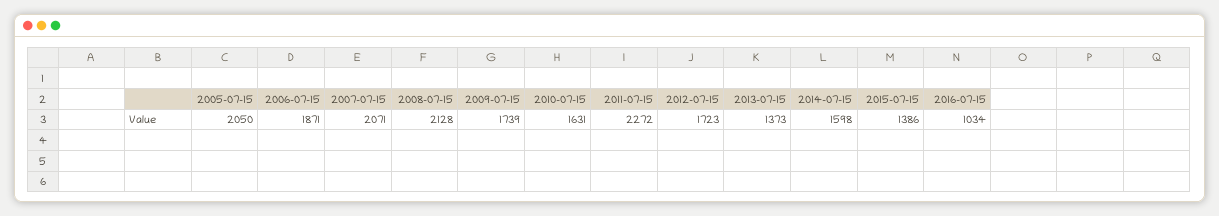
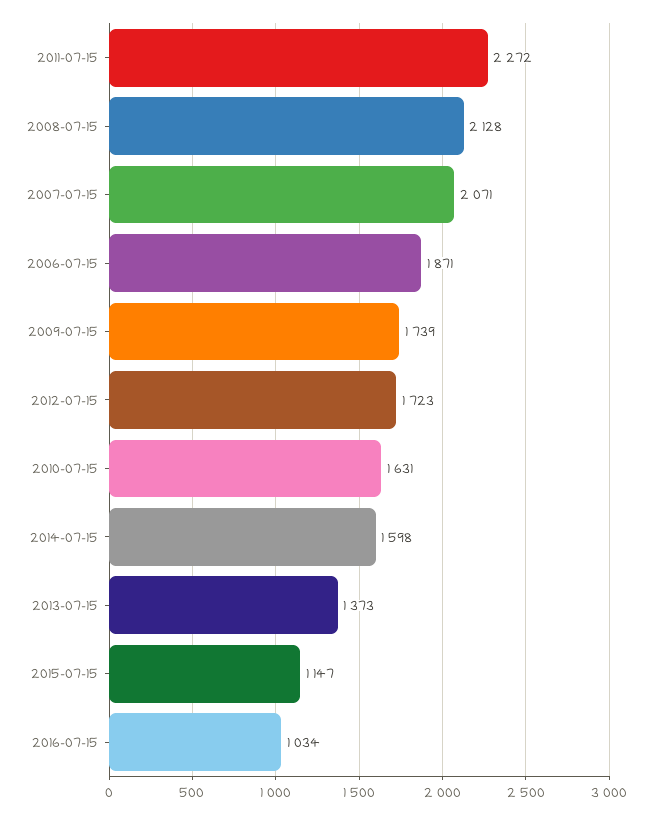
  {
-   "2005-07-15": 2050,
    "2006-07-15": 1871,
    "2007-07-15": 2071,
    "2008-07-15": 2128,
    "2009-07-15": 1739,
    "2010-07-15": 1631,
    "2011-07-15": 2272,
    "2012-07-15": 1723,
    "2013-07-15": 1373,
    "2014-07-15": 1598,
-   "2015-07-15": 1386,
+   "2015-07-15": 1147,
    "2016-07-15": 1034
  }

